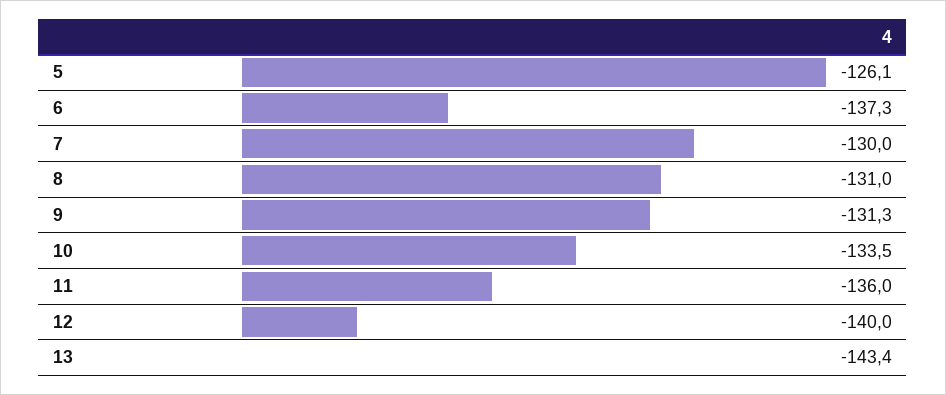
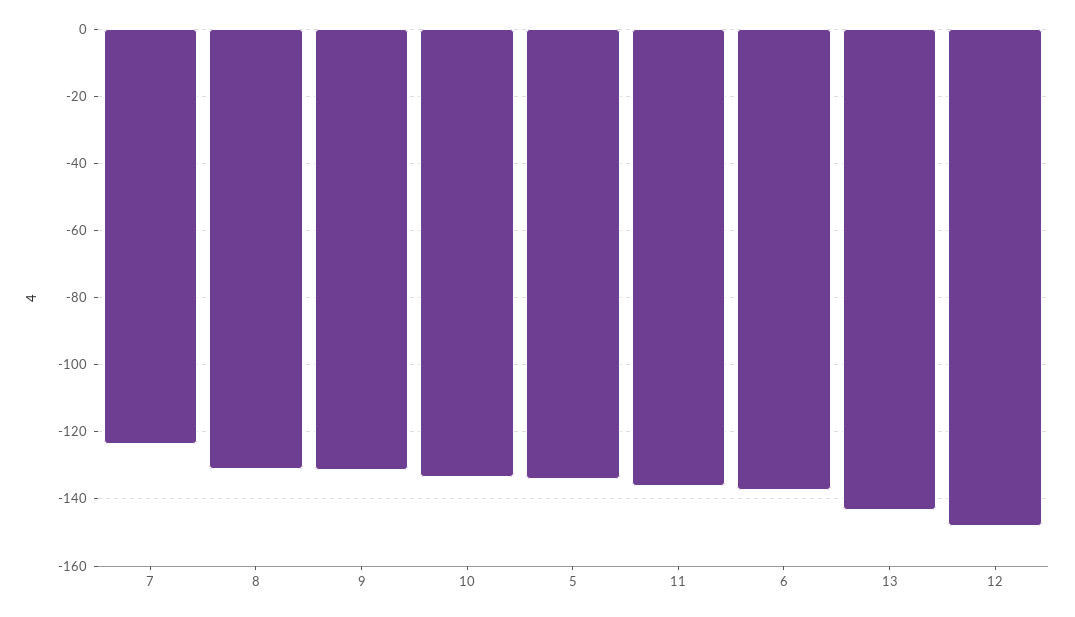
  {
-   "5": -126.1,
+   "5": -134,
    "6": -137.3,
-   "7": -130,
+   "7": -124,
    "8": -131,
    "9": -131.3,
    "10": -133.5,
    "11": -136,
-   "12": -140,
+   "12": -148,
    "13": -143.4
  }

